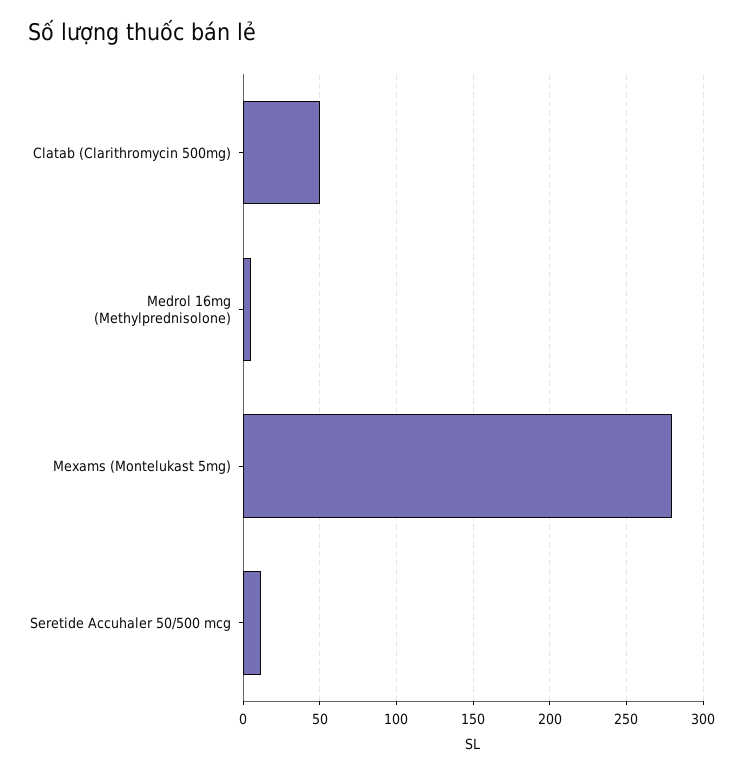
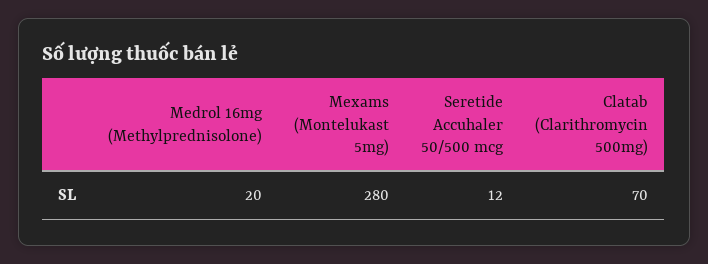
  {
-   "Clatab (Clarithromycin 500mg)": 50,
+   "Clatab (Clarithromycin 500mg)": 70,
-   "Medrol 16mg (Methylprednisolone)": 5,
+   "Medrol 16mg (Methylprednisolone)": 20,
    "Mexams (Montelukast 5mg)": 280,
    "Seretide Accuhaler 50/500 mcg": 12
  }

